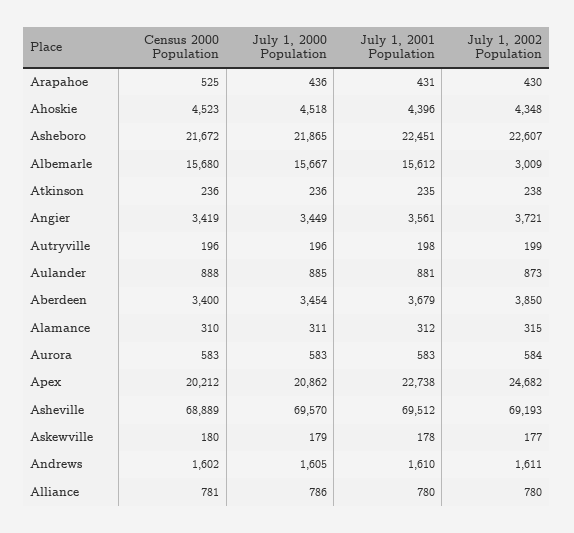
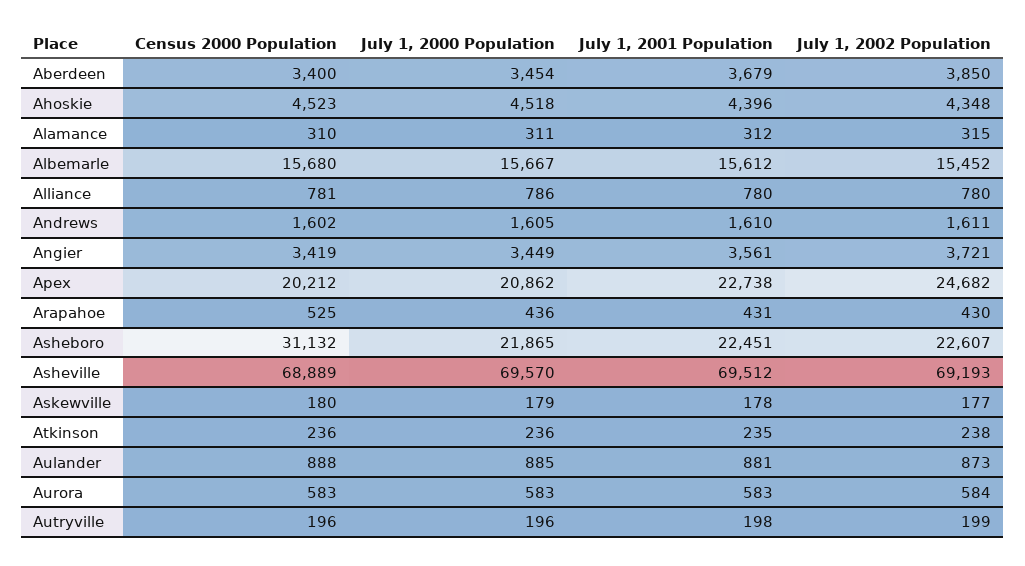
  {
    "Census 2000 Population": {
      "Arapahoe": 525,
      "Ahoskie": 4523,
-     "Asheboro": 21672,
+     "Asheboro": 31132,
      "Albemarle": 15680,
      "Atkinson": 236,
      "Angier": 3419,
      "Autryville": 196,
      "Aulander": 888,
      "Aberdeen": 3400,
      "Alamance": 310,
      "Aurora": 583,
      "Apex": 20212,
      "Asheville": 68889,
      "Askewville": 180,
      "Andrews": 1602,
      "Alliance": 781
    },
    "July 1, 2000 Population": {
      "Arapahoe": 436,
      "Ahoskie": 4518,
      "Asheboro": 21865,
      "Albemarle": 15667,
      "Atkinson": 236,
      "Angier": 3449,
      "Autryville": 196,
      "Aulander": 885,
      "Aberdeen": 3454,
      "Alamance": 311,
      "Aurora": 583,
      "Apex": 20862,
      "Asheville": 69570,
      "Askewville": 179,
      "Andrews": 1605,
      "Alliance": 786
    },
    "July 1, 2001 Population": {
      "Arapahoe": 431,
      "Ahoskie": 4396,
      "Asheboro": 22451,
      "Albemarle": 15612,
      "Atkinson": 235,
      "Angier": 3561,
      "Autryville": 198,
      "Aulander": 881,
      "Aberdeen": 3679,
      "Alamance": 312,
      "Aurora": 583,
      "Apex": 22738,
      "Asheville": 69512,
      "Askewville": 178,
      "Andrews": 1610,
      "Alliance": 780
    },
    "July 1, 2002 Population": {
      "Arapahoe": 430,
      "Ahoskie": 4348,
      "Asheboro": 22607,
-     "Albemarle": 3009,
+     "Albemarle": 15452,
      "Atkinson": 238,
      "Angier": 3721,
      "Autryville": 199,
      "Aulander": 873,
      "Aberdeen": 3850,
      "Alamance": 315,
      "Aurora": 584,
      "Apex": 24682,
      "Asheville": 69193,
      "Askewville": 177,
      "Andrews": 1611,
      "Alliance": 780
    }
  }

